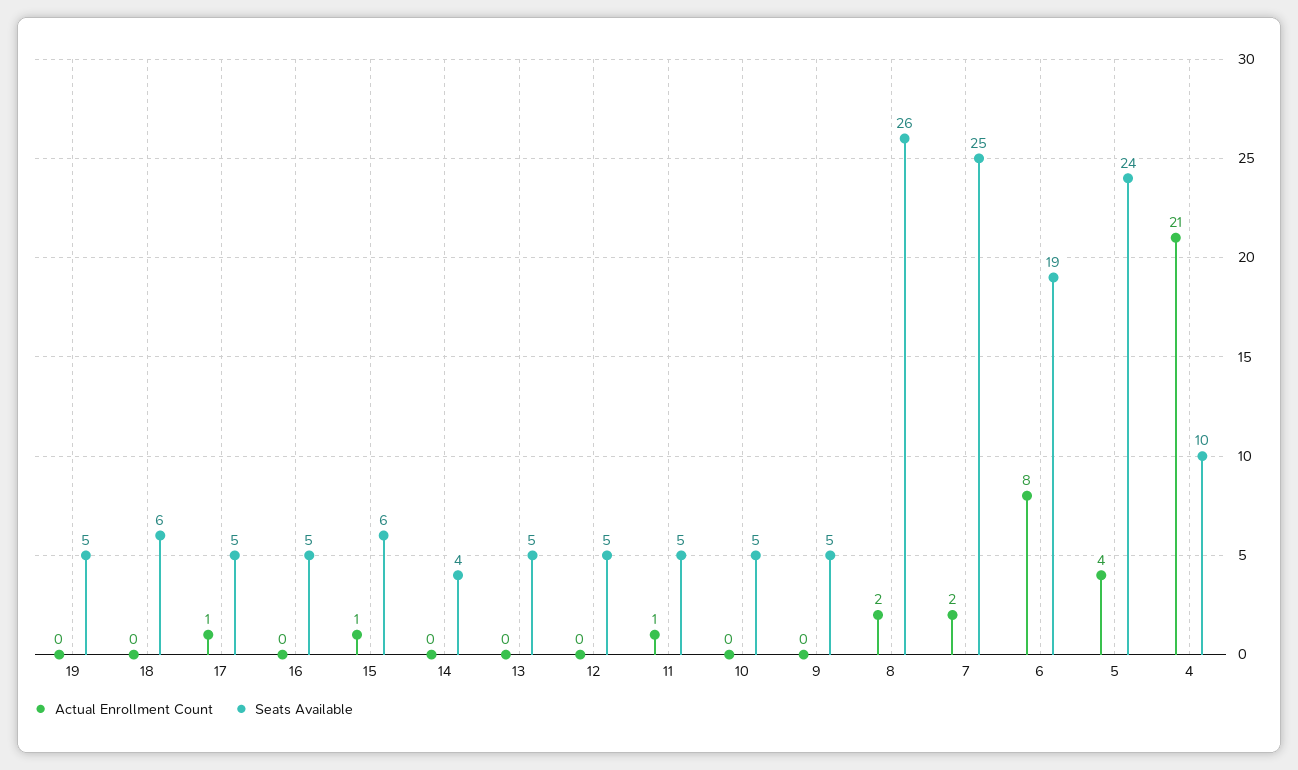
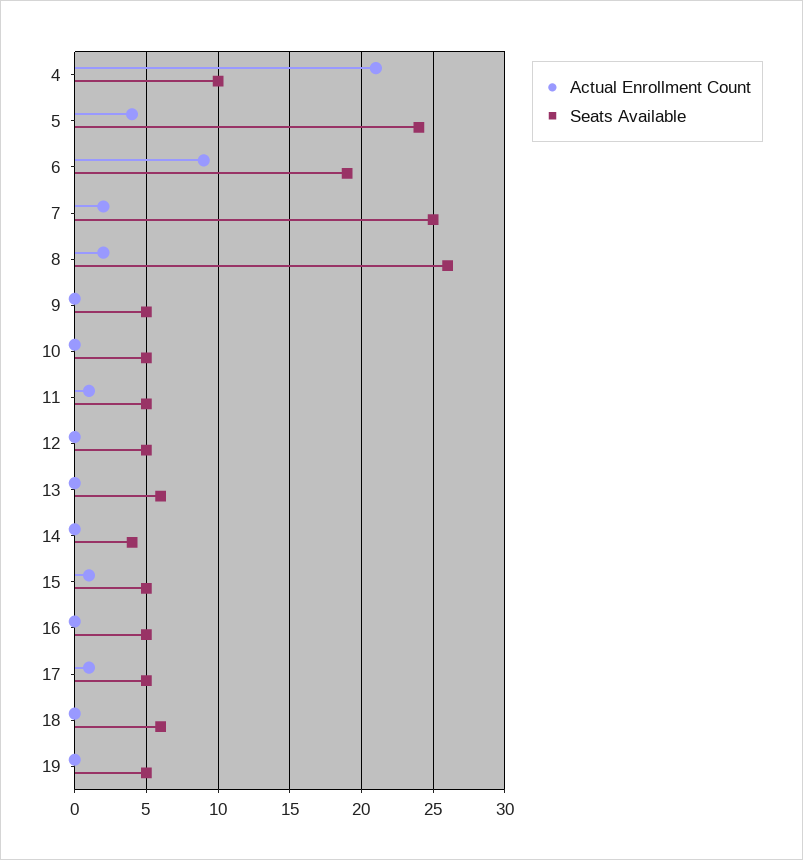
  {
    "Actual Enrollment Count": {
      "19": 0,
      "18": 0,
      "17": 1,
      "16": 0,
      "15": 1,
      "14": 0,
      "13": 0,
      "12": 0,
      "11": 1,
      "10": 0,
      "9": 0,
      "8": 2,
      "7": 2,
-     "6": 8,
+     "6": 9,
      "5": 4,
      "4": 21
    },
    "Seats Available": {
      "19": 5,
      "18": 6,
      "17": 5,
      "16": 5,
-     "15": 6,
+     "15": 5,
      "14": 4,
-     "13": 5,
+     "13": 6,
      "12": 5,
      "11": 5,
      "10": 5,
      "9": 5,
      "8": 26,
      "7": 25,
      "6": 19,
      "5": 24,
      "4": 10
    }
  }

